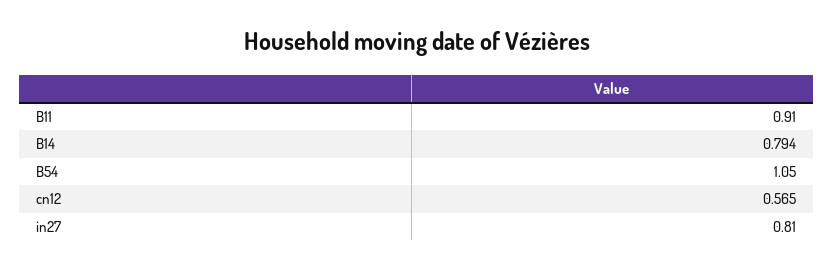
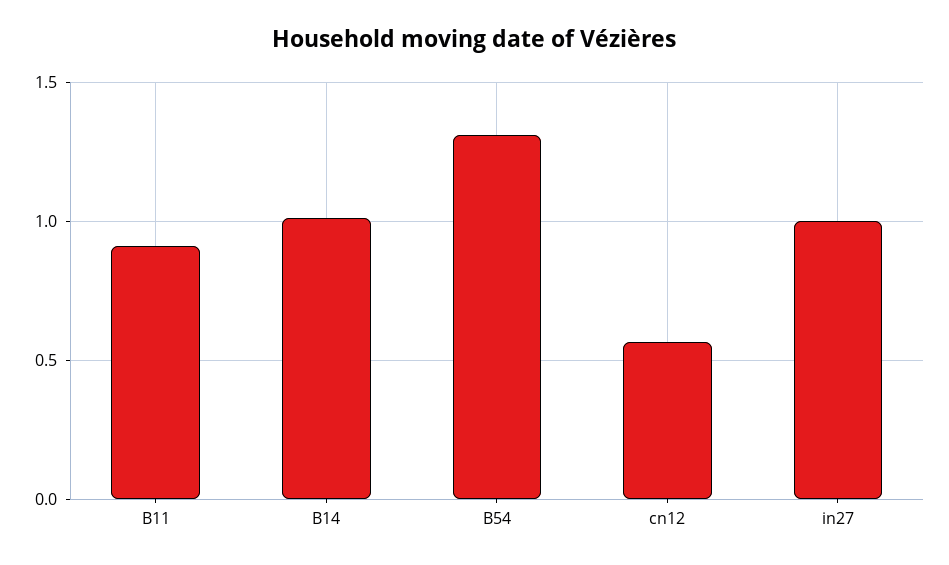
  {
    "B11": 0.91,
-   "B14": 0.794,
+   "B14": 1,
-   "B54": 1.05,
+   "B54": 1.3,
    "cn12": 0.565,
-   "in27": 0.81
+   "in27": 1
  }

